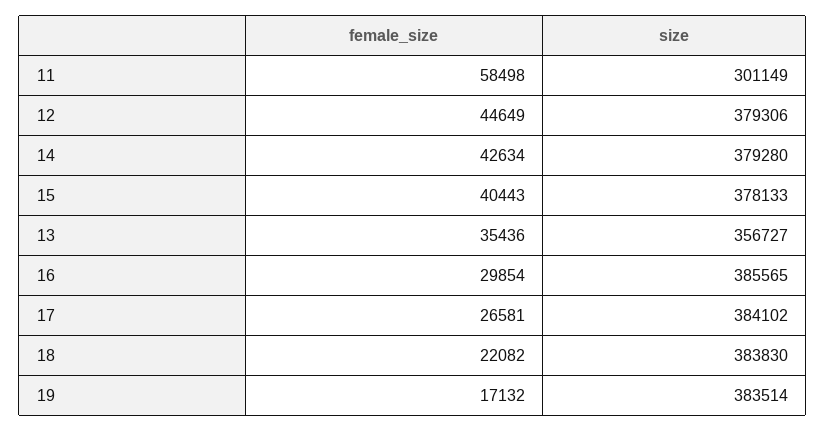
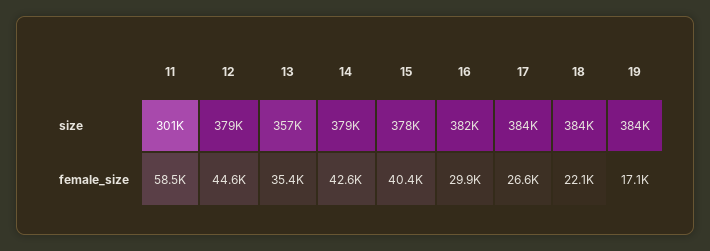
  {
    "female_size": {
      "11": 58498,
      "12": 44649,
      "14": 42634,
      "15": 40443,
      "13": 35436,
      "16": 29854,
      "17": 26581,
      "18": 22082,
      "19": 17132
    },
    "size": {
      "11": 301149,
      "12": 379306,
      "14": 379280,
      "15": 378133,
      "13": 356727,
-     "16": 385565,
+     "16": 382000,
      "17": 384102,
      "18": 383830,
      "19": 383514
    }
  }

